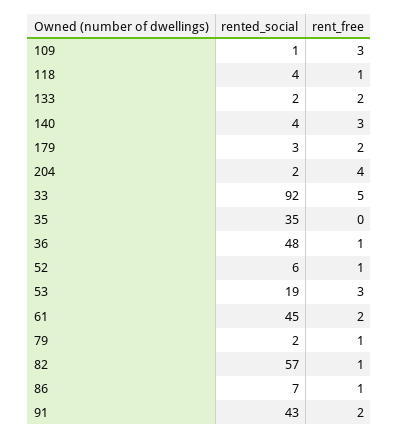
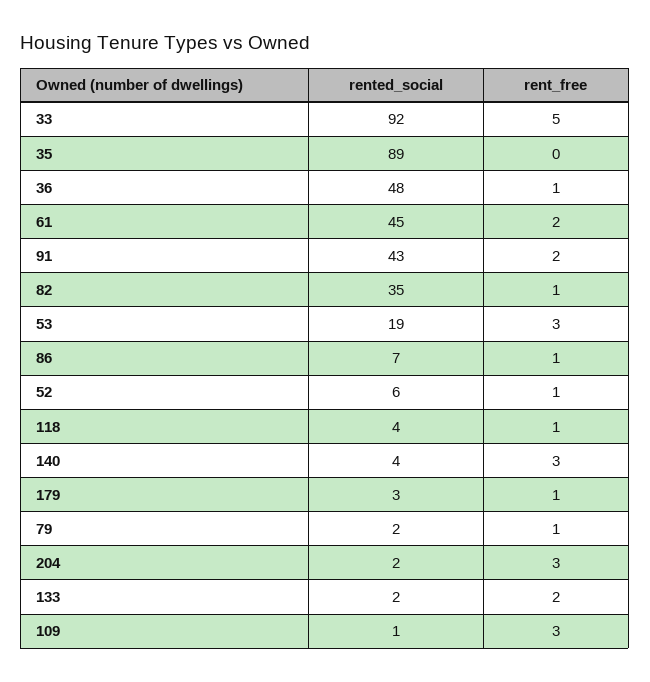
  {
    "rented_social": {
      "109": 1,
      "118": 4,
      "133": 2,
      "140": 4,
      "179": 3,
      "204": 2,
      "33": 92,
-     "35": 35,
+     "35": 89,
      "36": 48,
      "52": 6,
      "53": 19,
      "61": 45,
      "79": 2,
-     "82": 57,
+     "82": 35,
      "86": 7,
      "91": 43
    },
    "rent_free": {
      "109": 3,
      "118": 1,
      "133": 2,
      "140": 3,
-     "179": 2,
+     "179": 1,
-     "204": 4,
+     "204": 3,
      "33": 5,
      "35": 0,
      "36": 1,
      "52": 1,
      "53": 3,
      "61": 2,
      "79": 1,
      "82": 1,
      "86": 1,
      "91": 2
    }
  }

